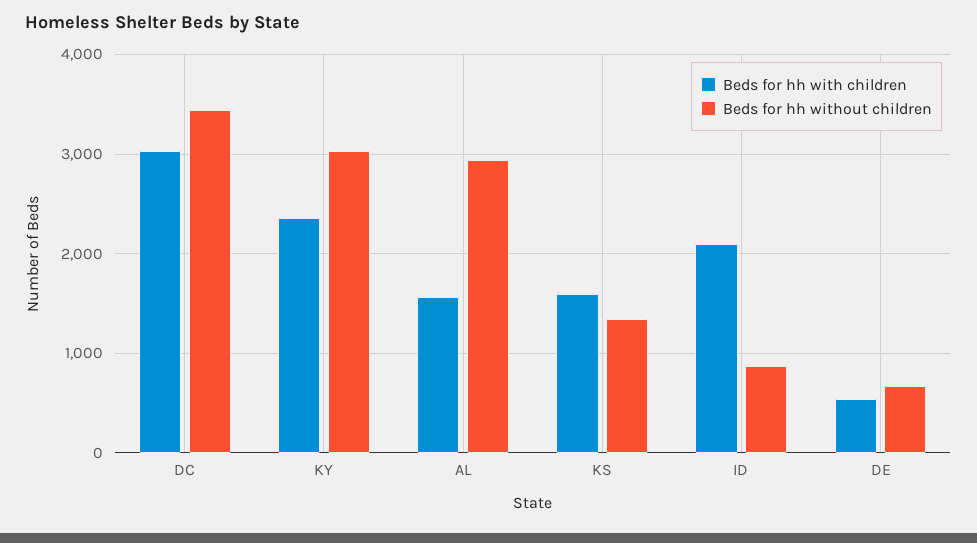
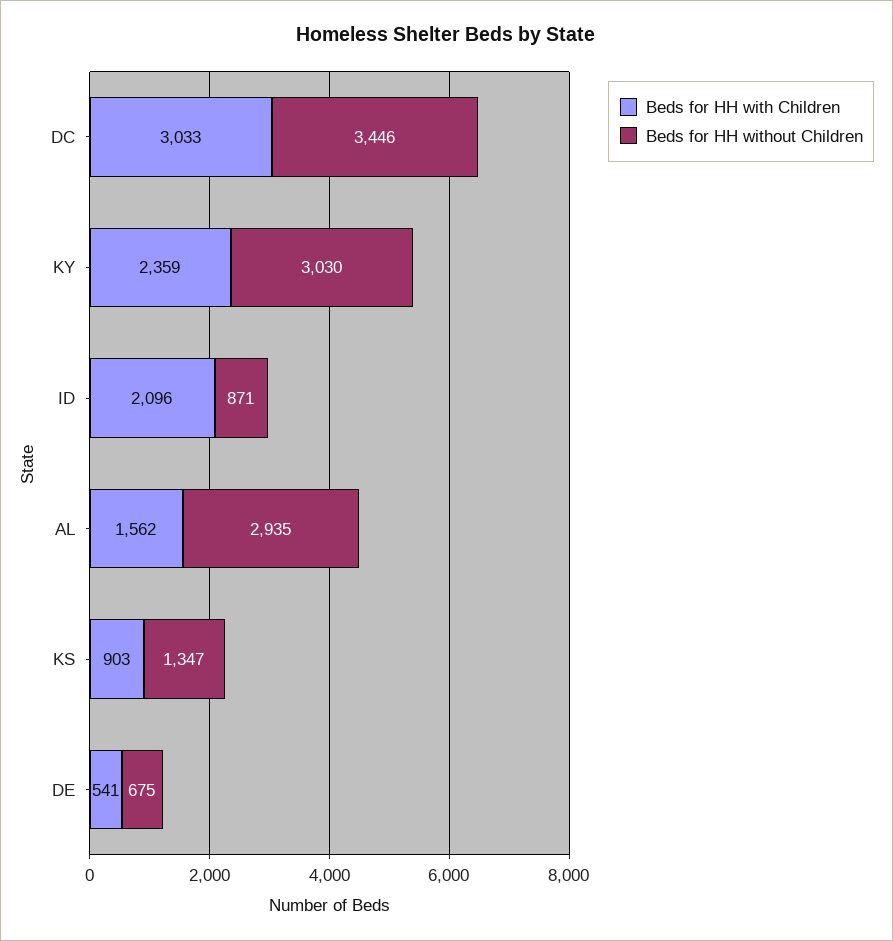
  {
    "Beds for hh with children": {
      "DC": 3033,
      "KY": 2359,
      "AL": 1562,
-     "KS": 1600,
+     "KS": 903,
      "ID": 2096,
      "DE": 541
    },
    "Beds for hh without children": {
      "DC": 3446,
      "KY": 3030,
      "AL": 2935,
      "KS": 1347,
      "ID": 871,
      "DE": 675
    }
  }

